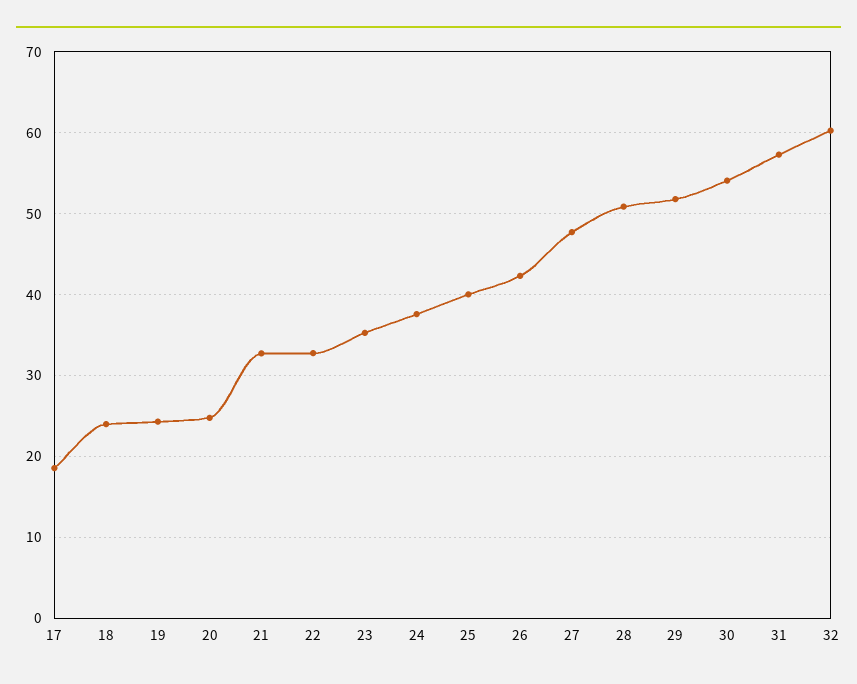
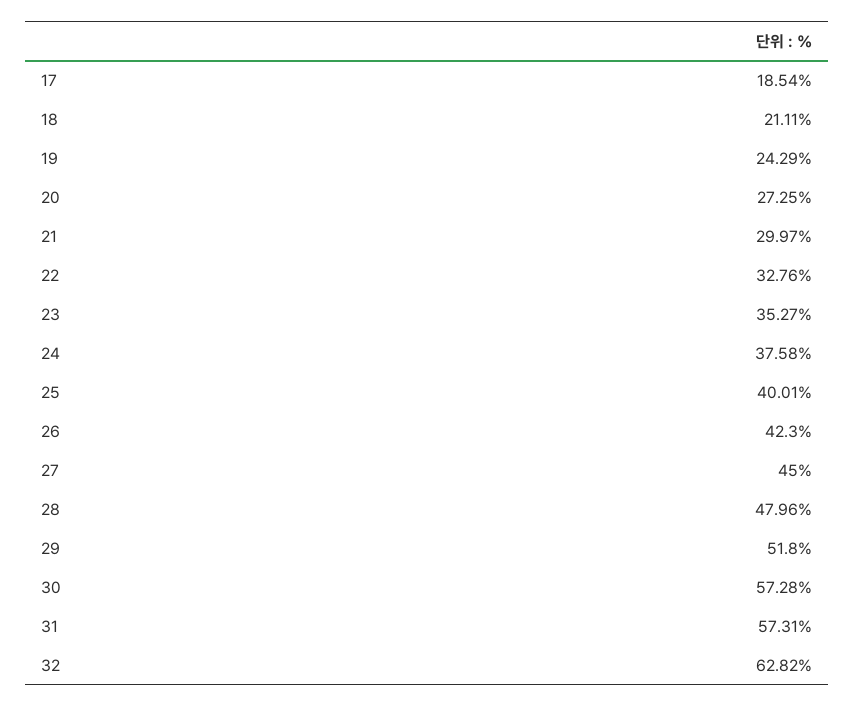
  {
    "17": 18.54,
-   "18": 24,
+   "18": 21.11,
    "19": 24.29,
-   "20": 25,
+   "20": 27.25,
-   "21": 33,
+   "21": 29.97,
    "22": 32.76,
    "23": 35.27,
    "24": 37.58,
    "25": 40.01,
    "26": 42.3,
-   "27": 48,
+   "27": 45,
-   "28": 51,
+   "28": 47.96,
    "29": 51.8,
-   "30": 54,
+   "30": 57.28,
    "31": 57.31,
-   "32": 60
+   "32": 62.82
  }

